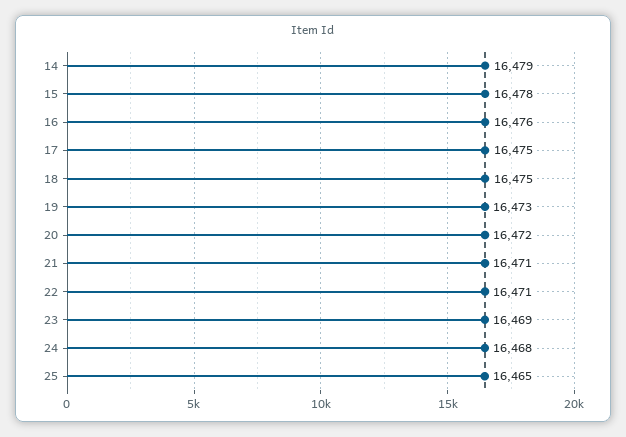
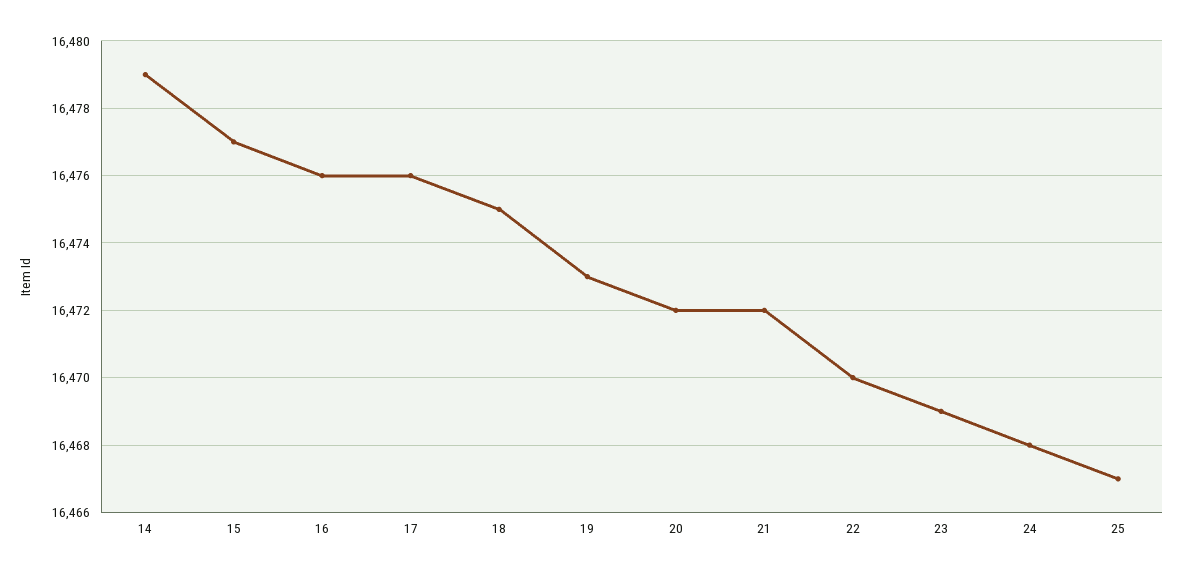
  {
    "14": 16479,
-   "15": 16478,
+   "15": 16477,
    "16": 16476,
-   "17": 16475,
+   "17": 16476,
    "18": 16475,
    "19": 16473,
    "20": 16472,
-   "21": 16471,
+   "21": 16472,
-   "22": 16471,
+   "22": 16470,
    "23": 16469,
    "24": 16468,
-   "25": 16465
+   "25": 16467
  }

